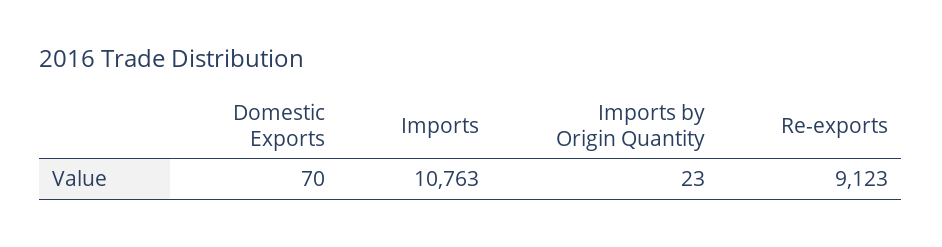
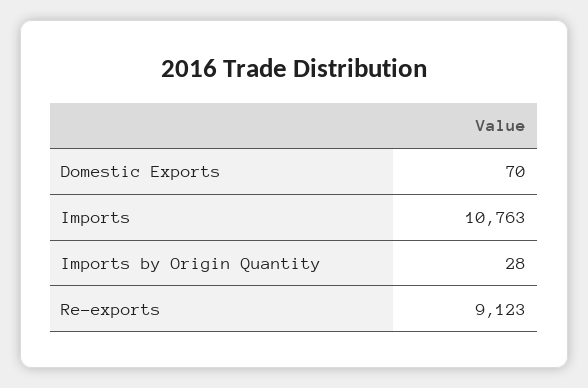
  {
    "Domestic Exports": 70,
    "Imports": 10763,
-   "Imports by Origin Quantity": 23,
+   "Imports by Origin Quantity": 28,
    "Re-exports": 9123
  }

